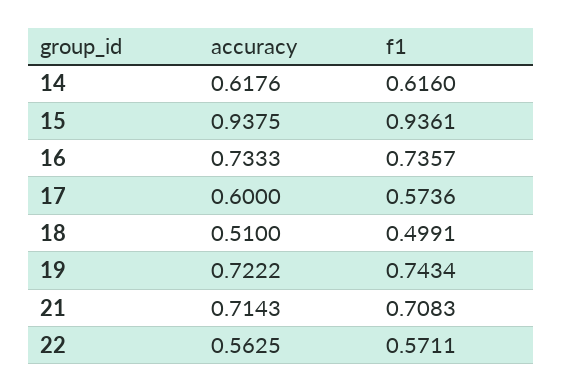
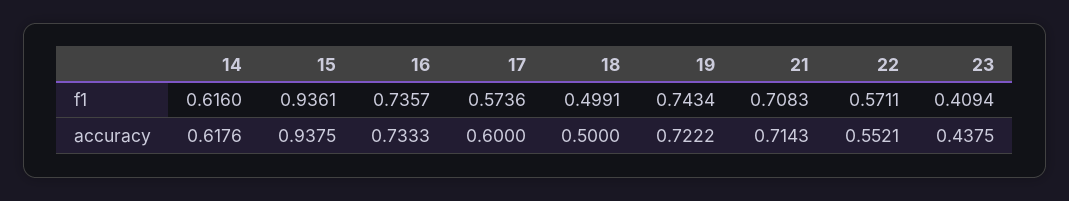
  {
    "accuracy": {
      "14": 0.6176,
      "15": 0.9375,
      "16": 0.7333,
      "17": 0.6,
-     "18": 0.51,
+     "18": 0.5,
      "19": 0.7222,
      "21": 0.7143,
-     "22": 0.5625
+     "22": 0.5521,
+     "23": 0.4375
    },
    "f1": {
      "14": 0.616,
      "15": 0.9361,
      "16": 0.7357,
      "17": 0.5736,
      "18": 0.4991,
      "19": 0.7434,
      "21": 0.7083,
-     "22": 0.5711
+     "22": 0.5711,
+     "23": 0.4094
    }
  }

